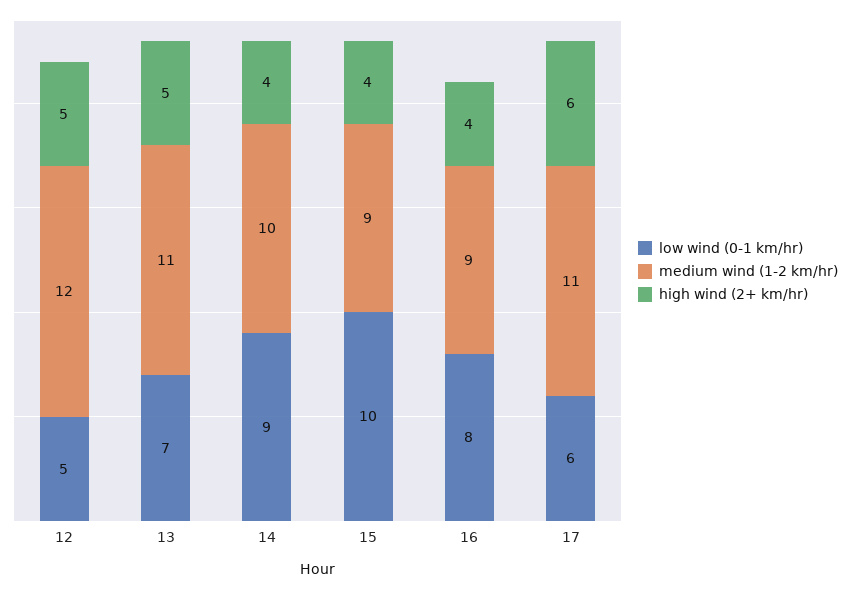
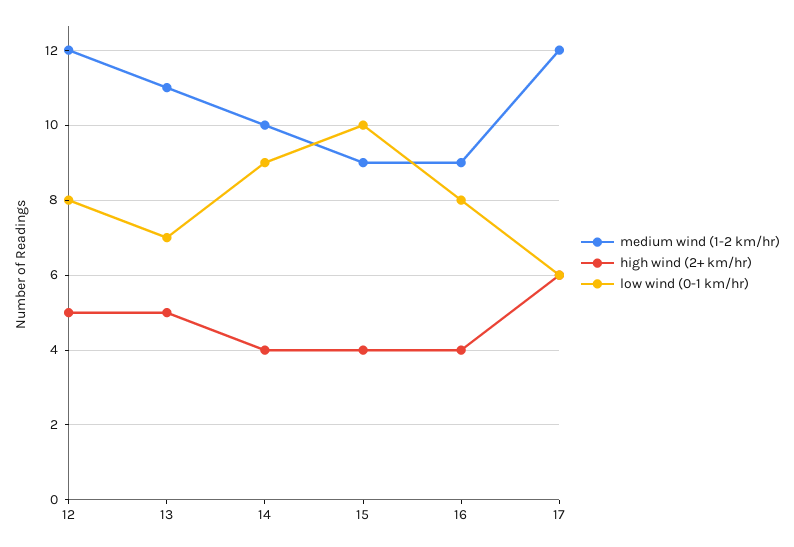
  {
    "low wind (0-1 km/hr)": {
-     "12": 5,
+     "12": 8,
      "13": 7,
      "14": 9,
      "15": 10,
      "16": 8,
      "17": 6
    },
    "medium wind (1-2 km/hr)": {
      "12": 12,
      "13": 11,
      "14": 10,
      "15": 9,
      "16": 9,
-     "17": 11
+     "17": 12
    },
    "high wind (2+ km/hr)": {
      "12": 5,
      "13": 5,
      "14": 4,
      "15": 4,
      "16": 4,
      "17": 6
    }
  }

